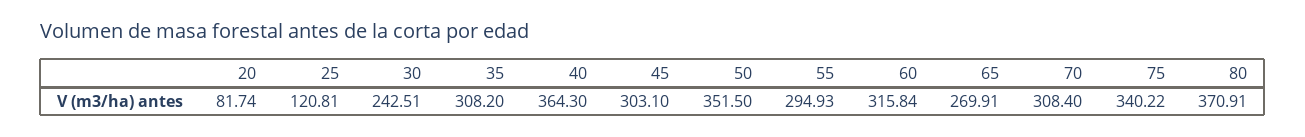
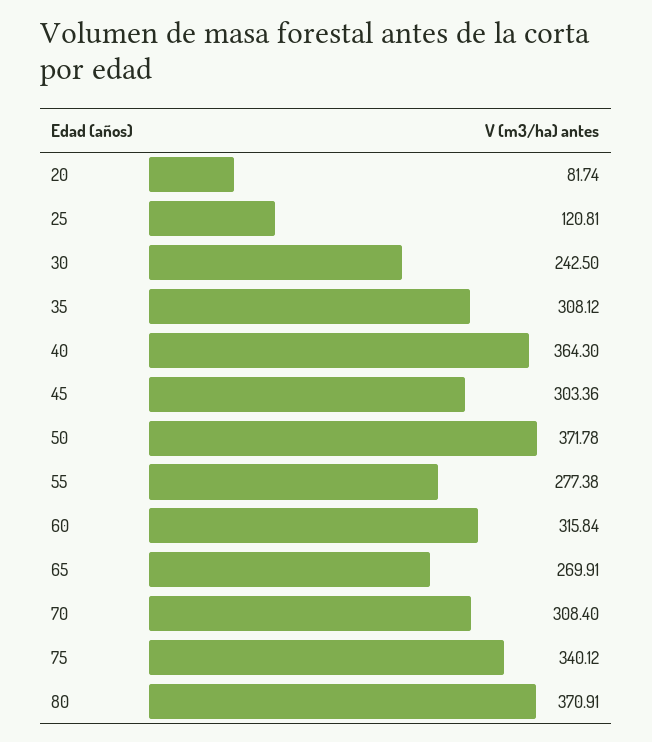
  {
    "20": 81.74,
    "25": 120.81,
-   "30": 242.51,
+   "30": 242.5,
-   "35": 308.2,
+   "35": 308.12,
    "40": 364.3,
-   "45": 303.1,
+   "45": 303.36,
-   "50": 351.5,
+   "50": 371.78,
-   "55": 294.93,
+   "55": 277.38,
    "60": 315.84,
    "65": 269.91,
    "70": 308.4,
-   "75": 340.22,
+   "75": 340.12,
    "80": 370.91
  }

